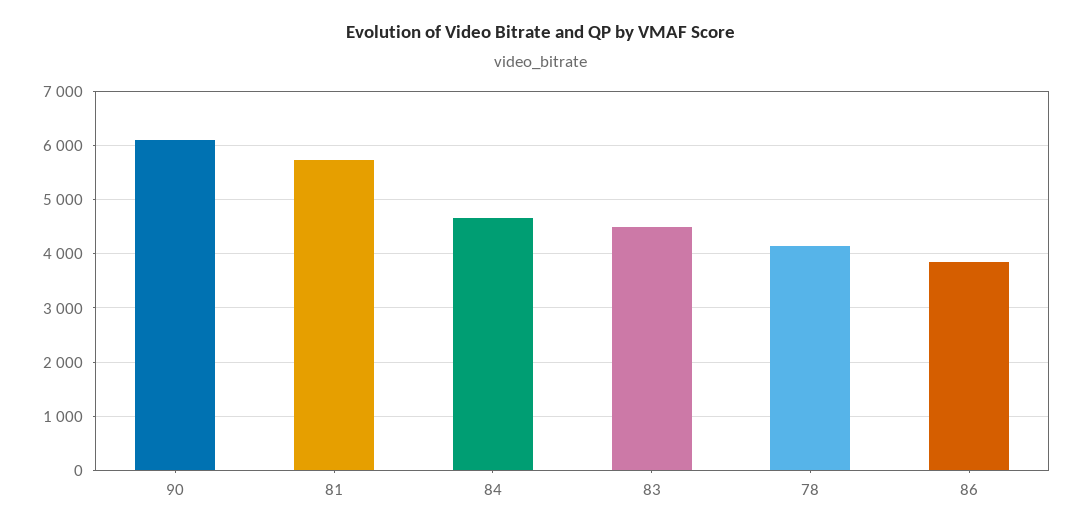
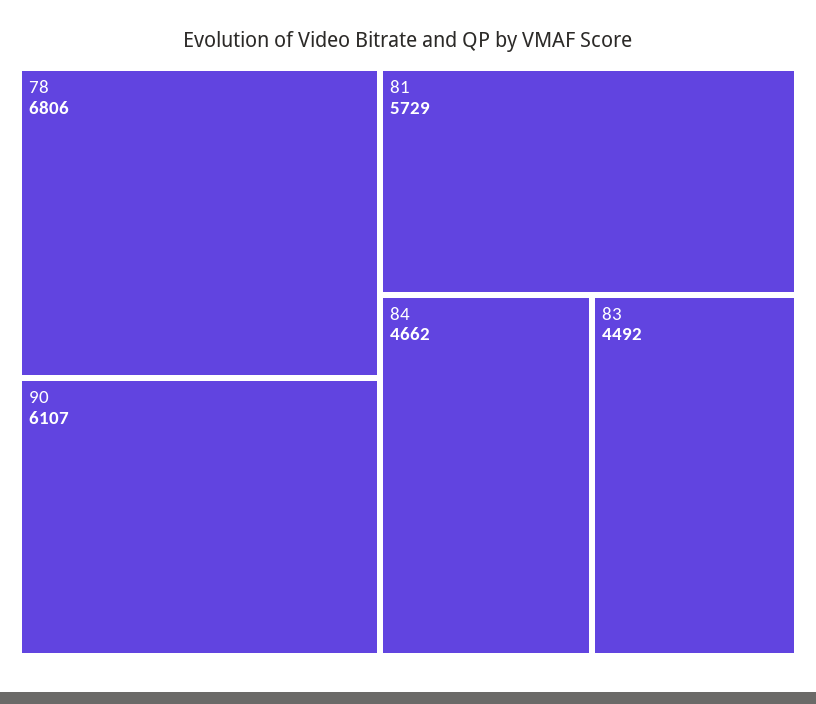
  {
    "90": 6107,
    "81": 5729,
    "84": 4662,
    "83": 4492,
-   "78": 4200,
+   "78": 6806
-   "86": 3800
  }

